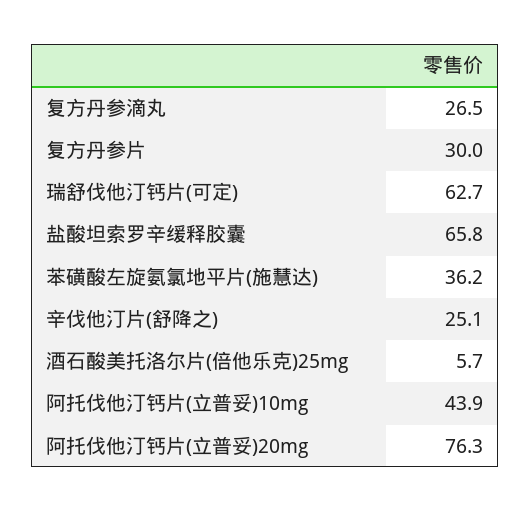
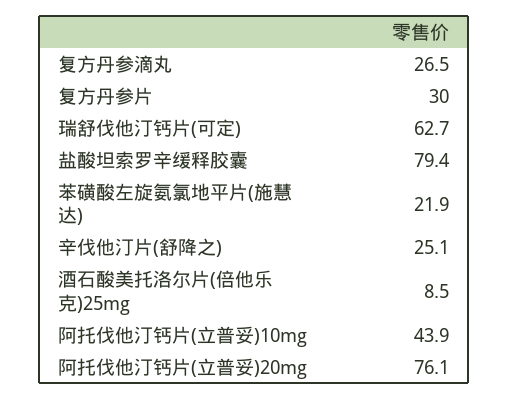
  {
    "复方丹参滴丸": 26.5,
    "复方丹参片": 30,
    "瑞舒伐他汀钙片(可定)": 62.7,
-   "盐酸坦索罗辛缓释胶囊": 65.8,
+   "盐酸坦索罗辛缓释胶囊": 79.4,
-   "苯磺酸左旋氨氯地平片(施慧达)": 36.2,
+   "苯磺酸左旋氨氯地平片(施慧达)": 21.9,
    "辛伐他汀片(舒降之)": 25.1,
-   "酒石酸美托洛尔片(倍他乐克)25mg": 5.7,
+   "酒石酸美托洛尔片(倍他乐克)25mg": 8.5,
    "阿托伐他汀钙片(立普妥)10mg": 43.9,
-   "阿托伐他汀钙片(立普妥)20mg": 76.3
+   "阿托伐他汀钙片(立普妥)20mg": 76.1
  }

